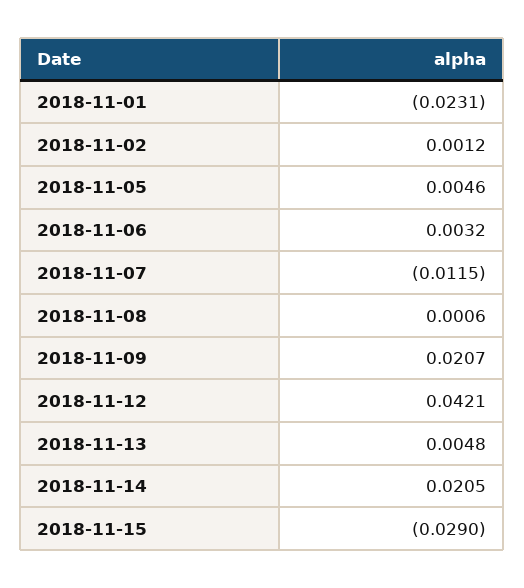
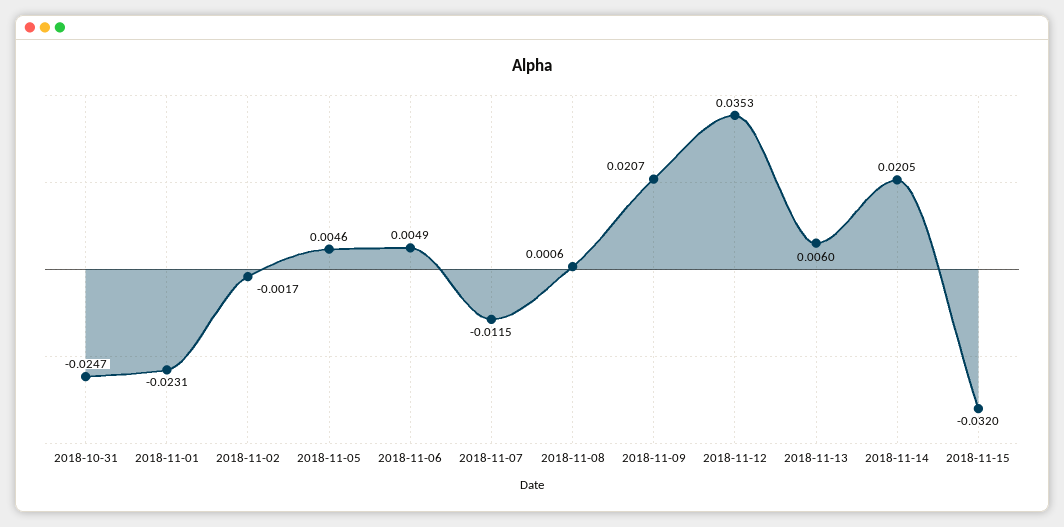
  {
    "2018-11-01": -0.0231,
-   "2018-11-02": 0.0012,
+   "2018-11-02": -0.0017,
    "2018-11-05": 0.0046,
-   "2018-11-06": 0.0032,
+   "2018-11-06": 0.0049,
    "2018-11-07": -0.0115,
    "2018-11-08": 0.0006,
    "2018-11-09": 0.0207,
-   "2018-11-12": 0.0421,
+   "2018-11-12": 0.0353,
-   "2018-11-13": 0.0048,
+   "2018-11-13": 0.006,
    "2018-11-14": 0.0205,
-   "2018-11-15": -0.029
+   "2018-11-15": -0.032,
+   "2018-10-31": -0.0247
  }

